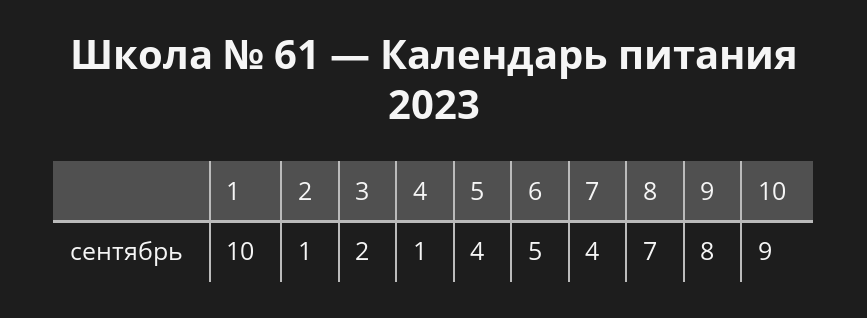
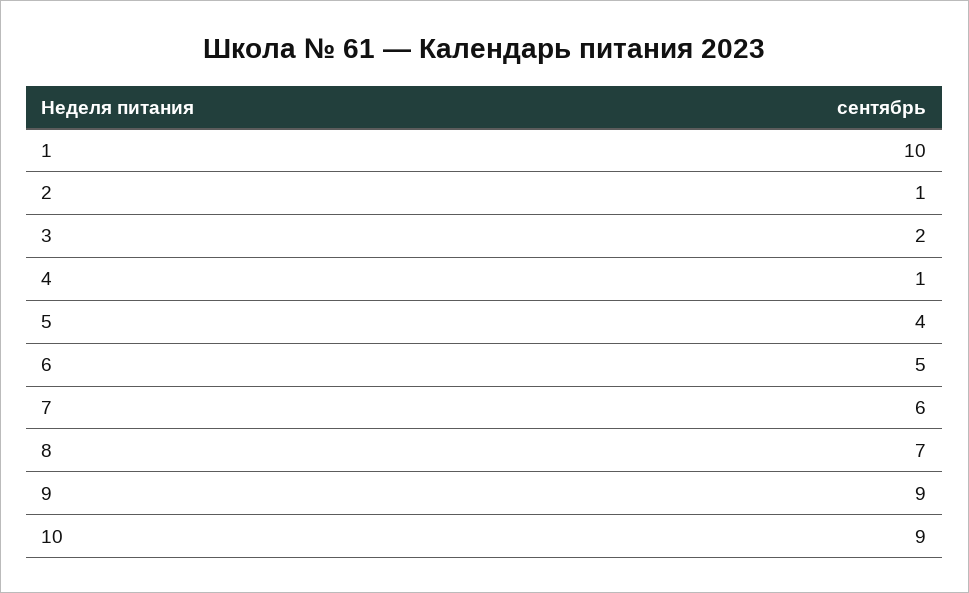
  {
    "1": 10,
    "2": 1,
    "3": 2,
    "4": 1,
    "5": 4,
    "6": 5,
-   "7": 4,
+   "7": 6,
    "8": 7,
-   "9": 8,
+   "9": 9,
    "10": 9
  }

